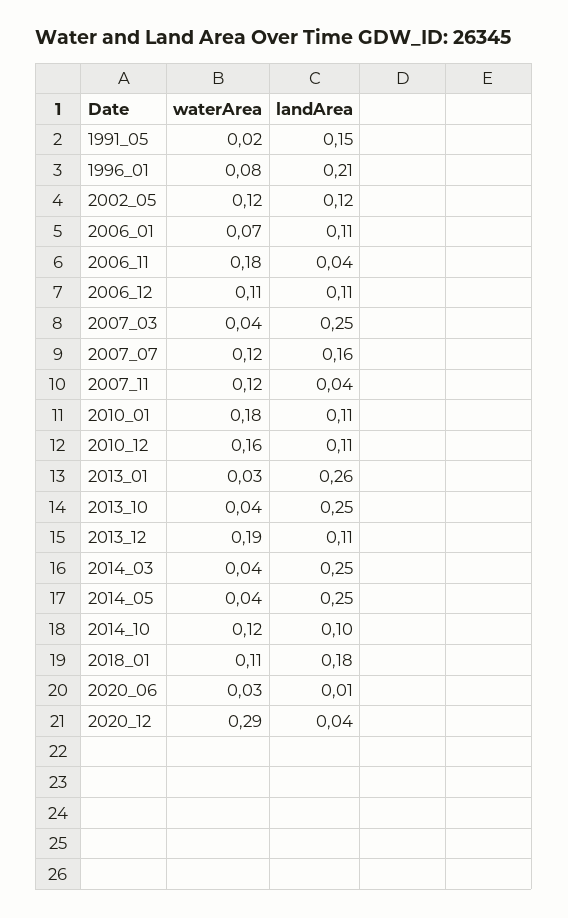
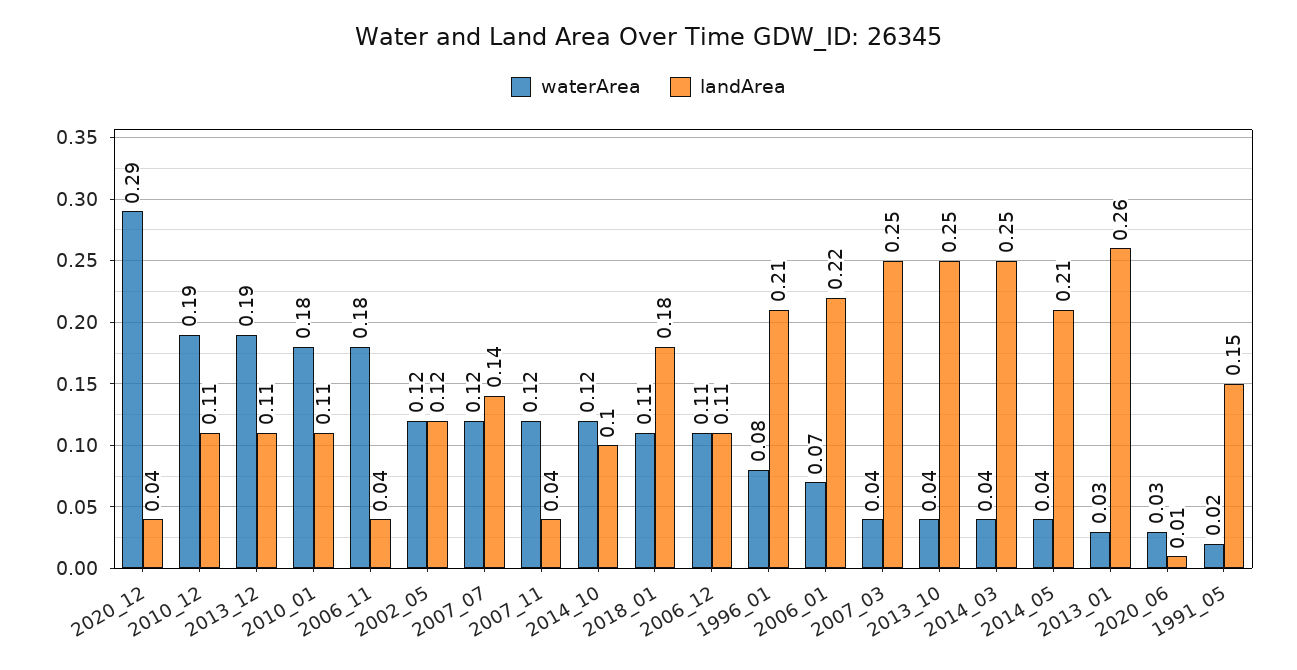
  {
    "waterArea": {
      "1991_05": 0.02,
      "1996_01": 0.08,
      "2002_05": 0.12,
      "2006_01": 0.07,
      "2006_11": 0.18,
      "2006_12": 0.11,
      "2007_03": 0.04,
      "2007_07": 0.12,
      "2007_11": 0.12,
      "2010_01": 0.18,
-     "2010_12": 0.16,
+     "2010_12": 0.19,
      "2013_01": 0.03,
      "2013_10": 0.04,
      "2013_12": 0.19,
      "2014_03": 0.04,
      "2014_05": 0.04,
      "2014_10": 0.12,
      "2018_01": 0.11,
      "2020_06": 0.03,
      "2020_12": 0.29
    },
    "landArea": {
      "1991_05": 0.15,
      "1996_01": 0.21,
      "2002_05": 0.12,
-     "2006_01": 0.11,
+     "2006_01": 0.22,
      "2006_11": 0.04,
      "2006_12": 0.11,
      "2007_03": 0.25,
-     "2007_07": 0.16,
+     "2007_07": 0.14,
      "2007_11": 0.04,
      "2010_01": 0.11,
      "2010_12": 0.11,
      "2013_01": 0.26,
      "2013_10": 0.25,
      "2013_12": 0.11,
      "2014_03": 0.25,
-     "2014_05": 0.25,
+     "2014_05": 0.21,
      "2014_10": 0.1,
      "2018_01": 0.18,
      "2020_06": 0.01,
      "2020_12": 0.04
    }
  }

